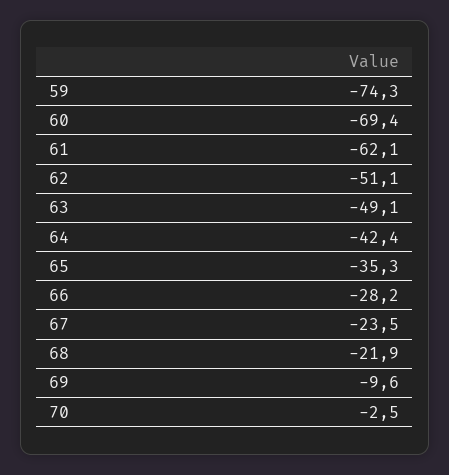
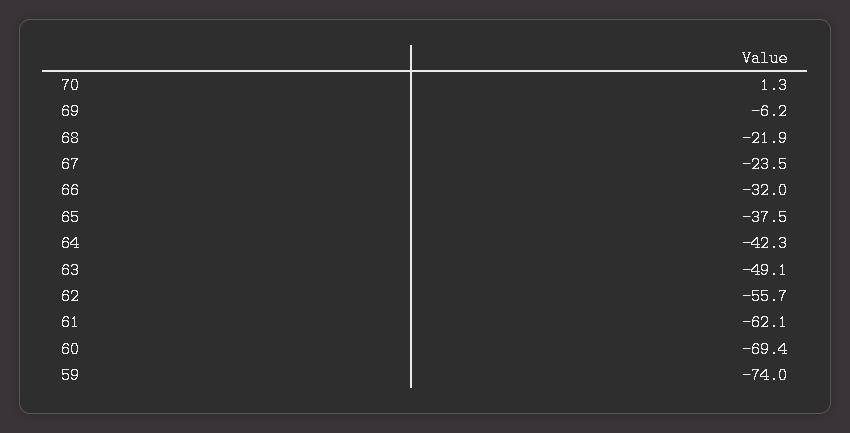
  {
-   "59": -74.3,
+   "59": -74,
    "60": -69.4,
    "61": -62.1,
-   "62": -51.1,
+   "62": -55.7,
    "63": -49.1,
-   "64": -42.4,
+   "64": -42.3,
-   "65": -35.3,
+   "65": -37.5,
-   "66": -28.2,
+   "66": -32,
    "67": -23.5,
    "68": -21.9,
-   "69": -9.6,
+   "69": -6.2,
-   "70": -2.5
+   "70": 1.3
  }

